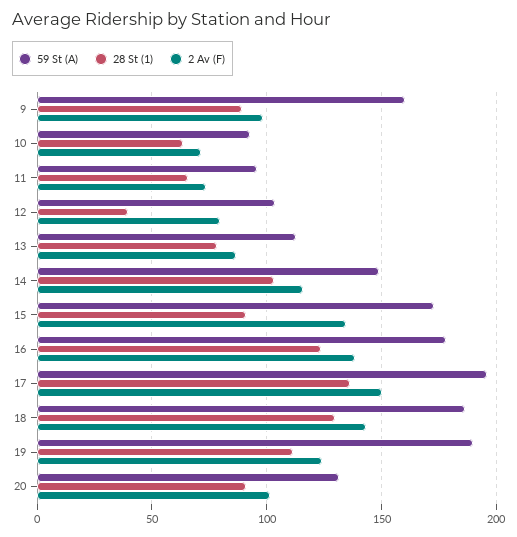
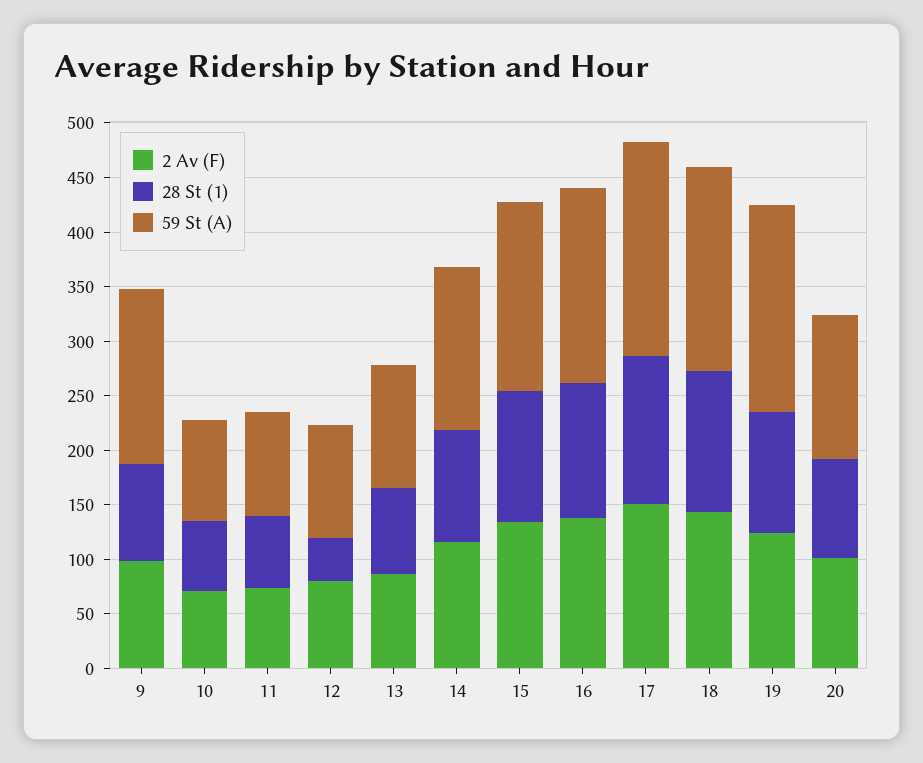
  {
    "59 St (A)": {
      "9": 160,
      "10": 95,
      "11": 95,
      "12": 105,
      "13": 115,
      "14": 150,
      "15": 175,
      "16": 180,
      "17": 195,
      "18": 185,
      "19": 190,
      "20": 130
    },
    "28 St (1)": {
      "9": 90,
      "10": 65,
      "11": 65,
      "12": 40,
      "13": 80,
      "14": 105,
-     "15": 90,
+     "15": 120,
      "16": 125,
      "17": 135,
      "18": 130,
      "19": 110,
      "20": 90
    },
    "2 Av (F)": {
      "9": 100,
      "10": 70,
      "11": 75,
      "12": 80,
      "13": 85,
      "14": 115,
      "15": 135,
      "16": 140,
      "17": 150,
      "18": 145,
      "19": 125,
      "20": 100
    }
  }

